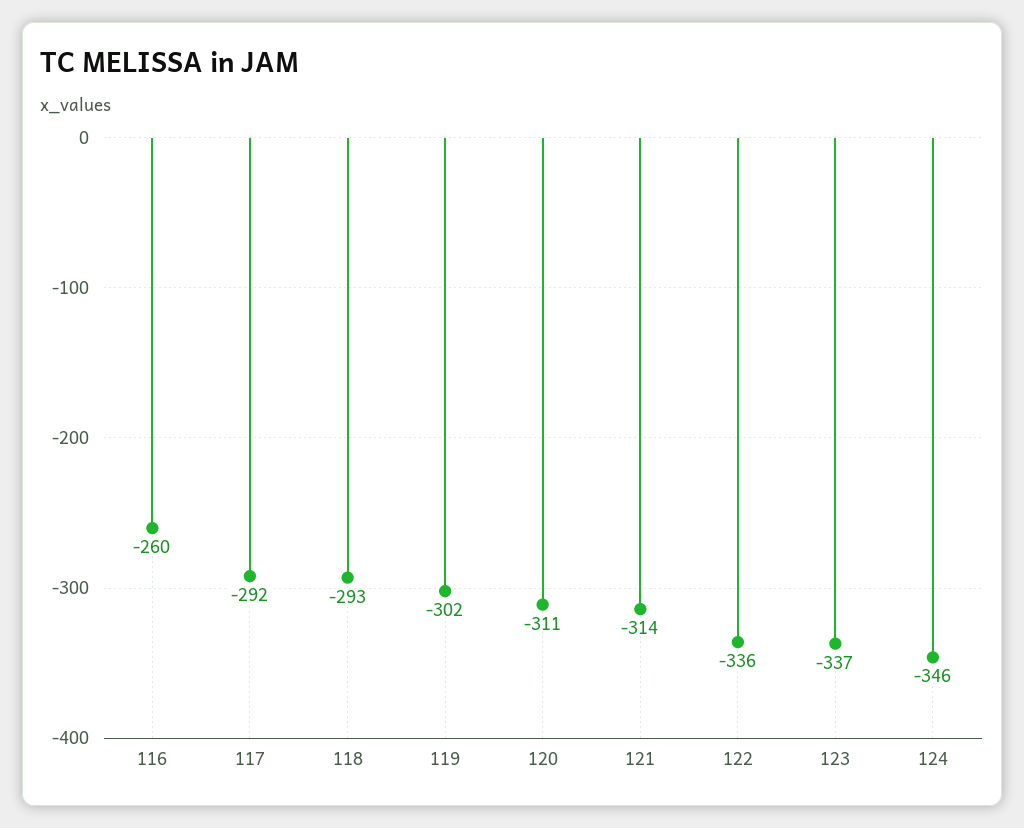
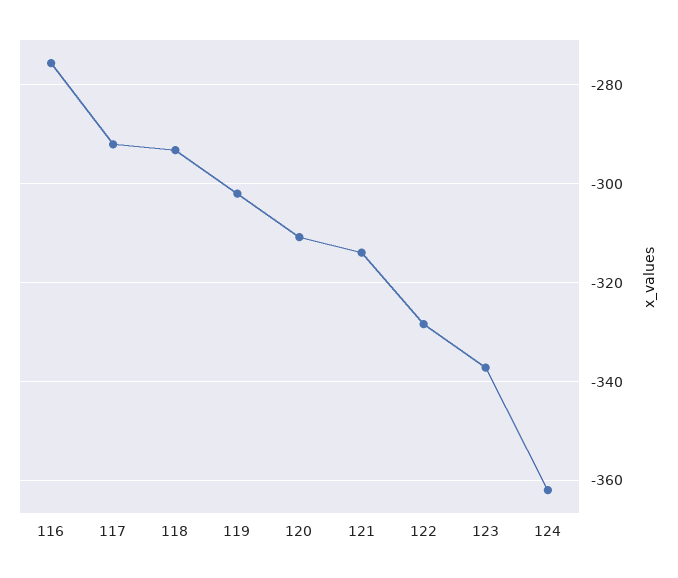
  {
-   "116": -260,
+   "116": -276,
    "117": -292,
    "118": -293,
    "119": -302,
    "120": -311,
    "121": -314,
-   "122": -336,
+   "122": -328,
    "123": -337,
-   "124": -346
+   "124": -362
  }

